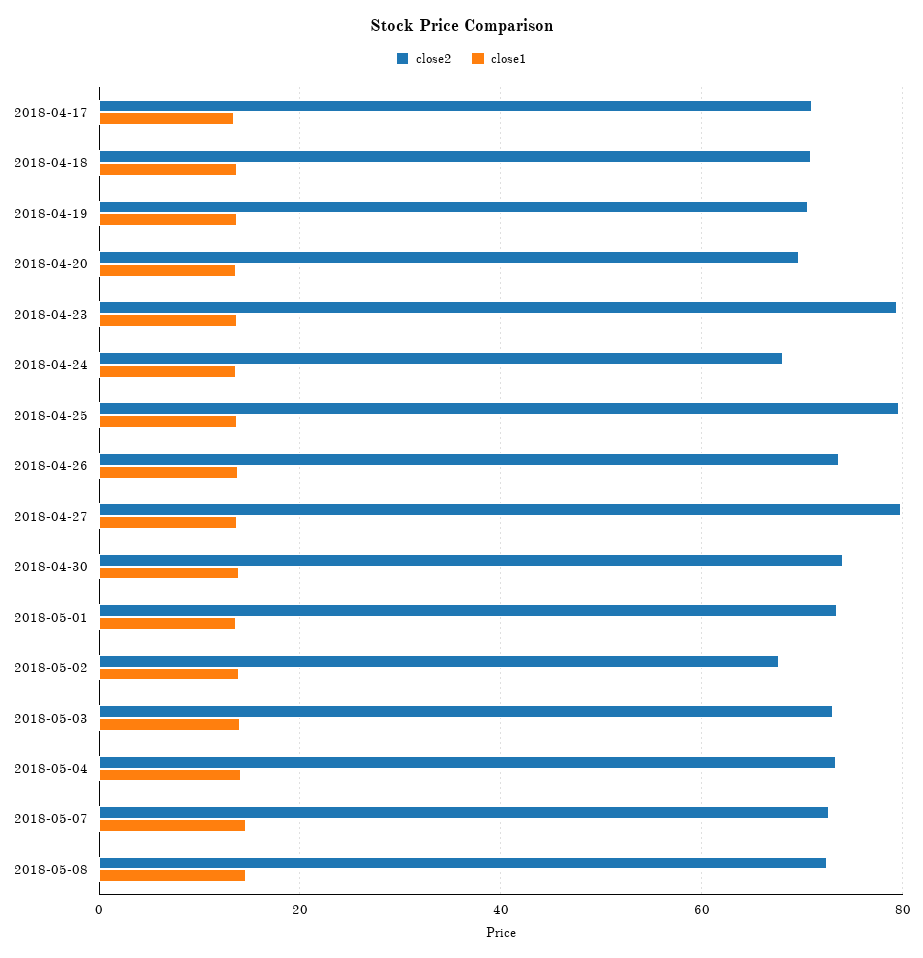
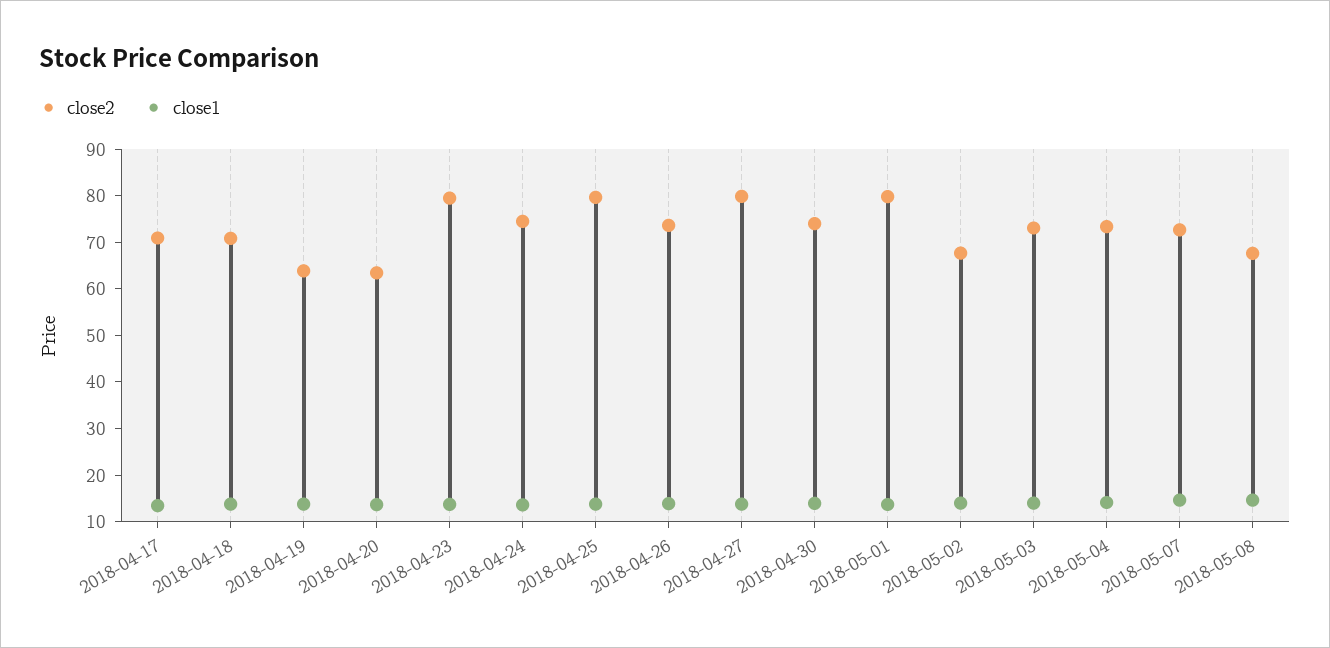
  {
    "close2": {
      "2018-04-17": 70,
      "2018-04-18": 70,
-     "2018-04-19": 70,
+     "2018-04-19": 64,
-     "2018-04-20": 70,
+     "2018-04-20": 64,
      "2018-04-23": 80,
-     "2018-04-24": 68,
+     "2018-04-24": 74,
      "2018-04-25": 80,
      "2018-04-26": 74,
      "2018-04-27": 80,
      "2018-04-30": 74,
-     "2018-05-01": 74,
+     "2018-05-01": 80,
      "2018-05-02": 68,
      "2018-05-03": 74,
      "2018-05-04": 74,
      "2018-05-07": 72,
-     "2018-05-08": 72
+     "2018-05-08": 68
    },
    "close1": {
      "2018-04-17": 14,
      "2018-04-18": 14,
      "2018-04-19": 14,
      "2018-04-20": 14,
      "2018-04-23": 14,
      "2018-04-24": 14,
      "2018-04-25": 14,
      "2018-04-26": 14,
      "2018-04-27": 14,
      "2018-04-30": 14,
      "2018-05-01": 14,
      "2018-05-02": 14,
      "2018-05-03": 14,
      "2018-05-04": 14,
      "2018-05-07": 14,
      "2018-05-08": 14
    }
  }

